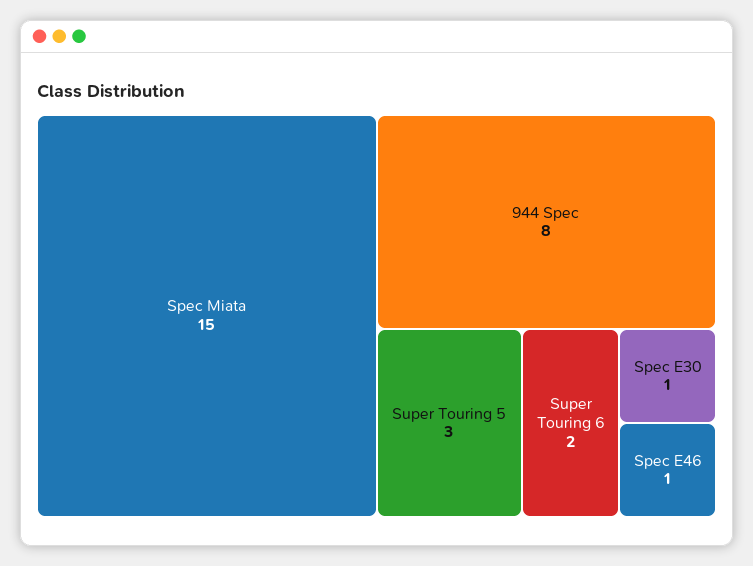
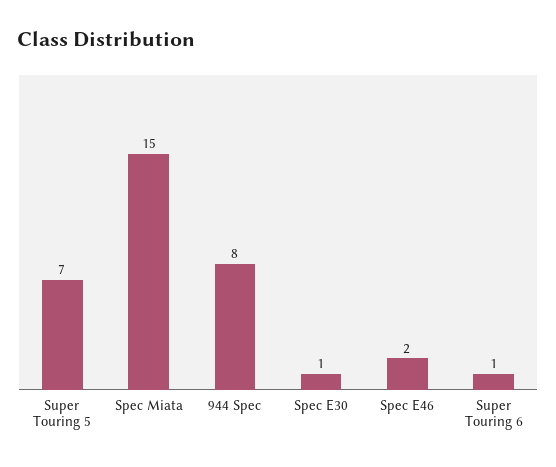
  {
    "Spec Miata": 15,
    "944 Spec": 8,
-   "Super Touring 5": 3,
+   "Super Touring 5": 7,
-   "Super Touring 6": 2,
+   "Super Touring 6": 1,
    "Spec E30": 1,
-   "Spec E46": 1
+   "Spec E46": 2
  }

